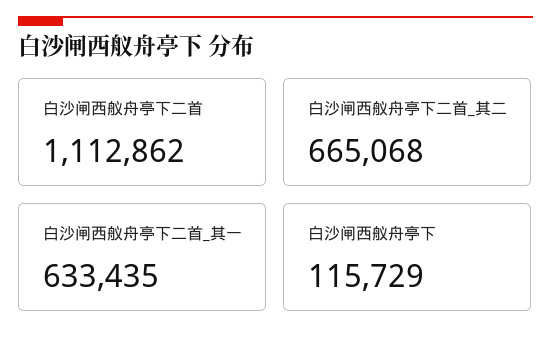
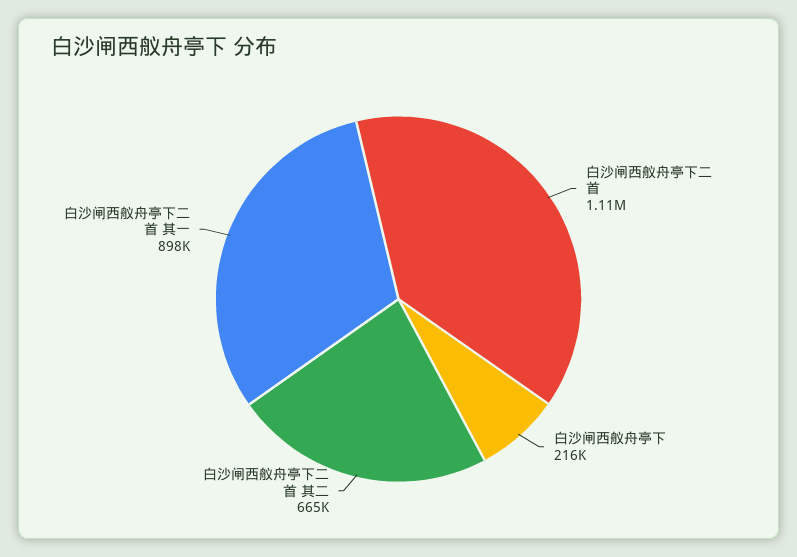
  {
    "白沙闸西舣舟亭下二首": 1112862,
    "白沙闸西舣舟亭下二首_其二": 665068,
-   "白沙闸西舣舟亭下二首_其一": 633435,
+   "白沙闸西舣舟亭下二首_其一": 898000,
-   "白沙闸西舣舟亭下": 115729
+   "白沙闸西舣舟亭下": 216000
  }

